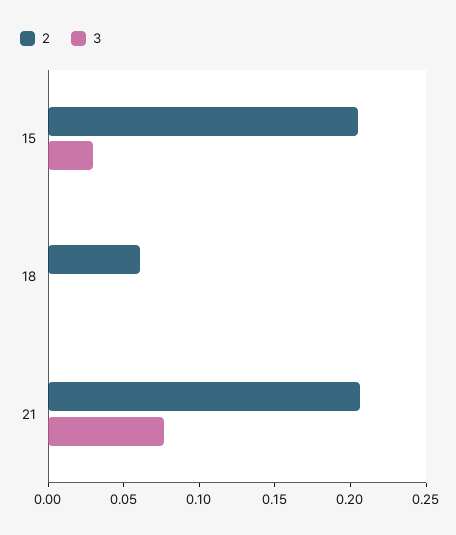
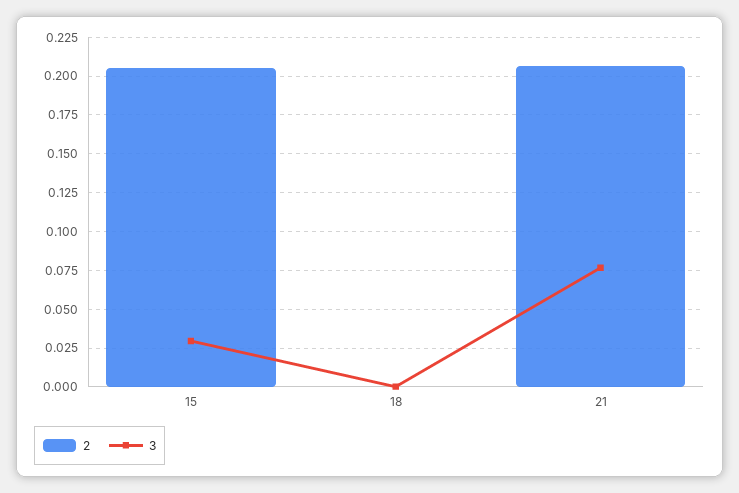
  {
    "2": {
      "15": 0.205,
-     "18": 0.06,
+     "18": 0,
      "21": 0.205
    },
    "3": {
      "15": 0.03,
      "18": 0,
      "21": 0.075
    }
  }

